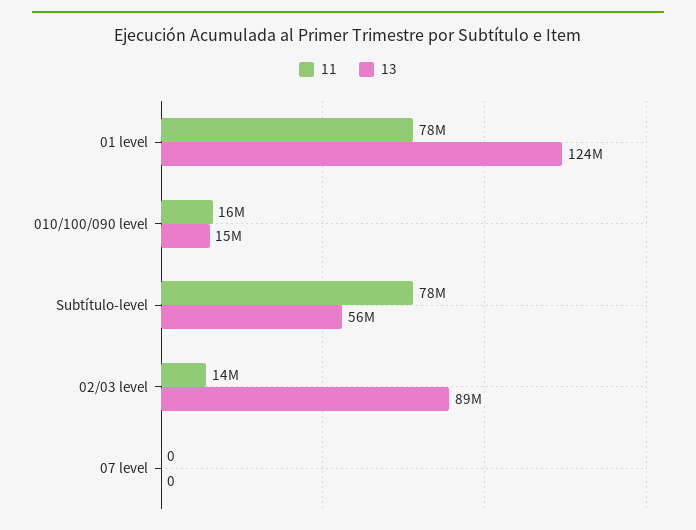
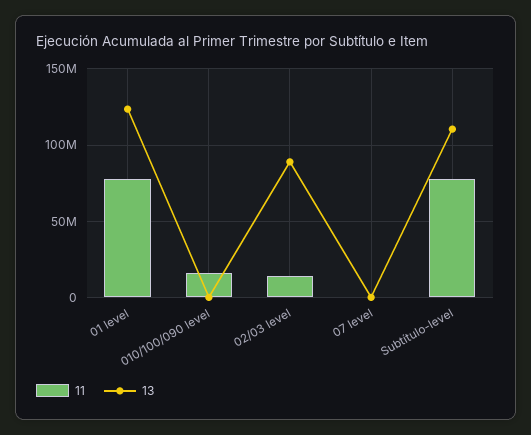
  {
    "11": {
      "01 level": 78000000,
      "010/100/090 level": 16000000,
      "Subtítulo-level": 78000000,
      "02/03 level": 14000000,
      "07 level": 0
    },
    "13": {
      "01 level": 124000000,
-     "010/100/090 level": 15000000,
+     "010/100/090 level": 0,
-     "Subtítulo-level": 56000000,
+     "Subtítulo-level": 110000000,
      "02/03 level": 89000000,
      "07 level": 0
    }
  }

